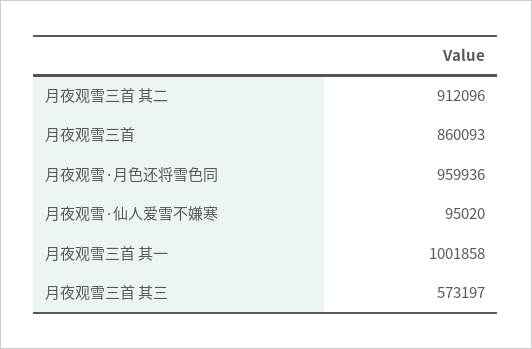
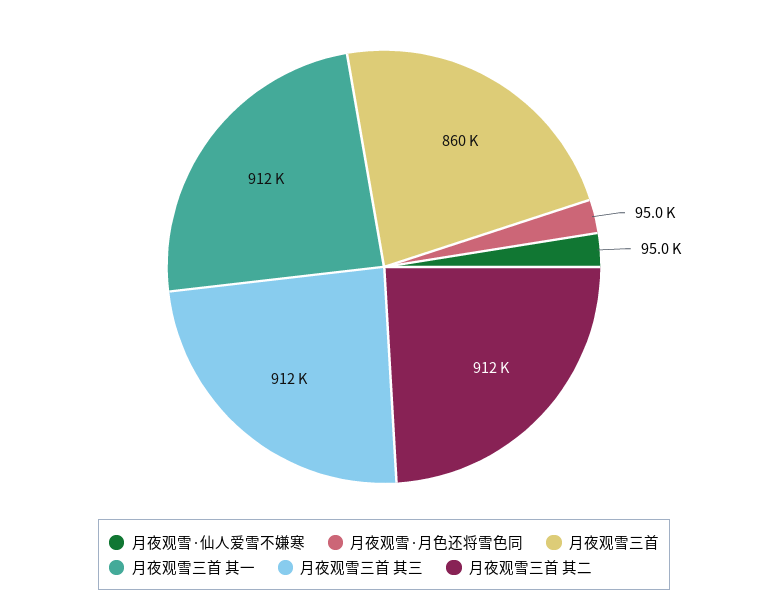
  {
    "月夜观雪三首 其二": 912096,
    "月夜观雪三首": 860093,
-   "月夜观雪·月色还将雪色同": 959936,
+   "月夜观雪·月色还将雪色同": 95000,
    "月夜观雪·仙人爱雪不嫌寒": 95020,
-   "月夜观雪三首 其一": 1001858,
+   "月夜观雪三首 其一": 912000,
-   "月夜观雪三首 其三": 573197
+   "月夜观雪三首 其三": 912000
  }

